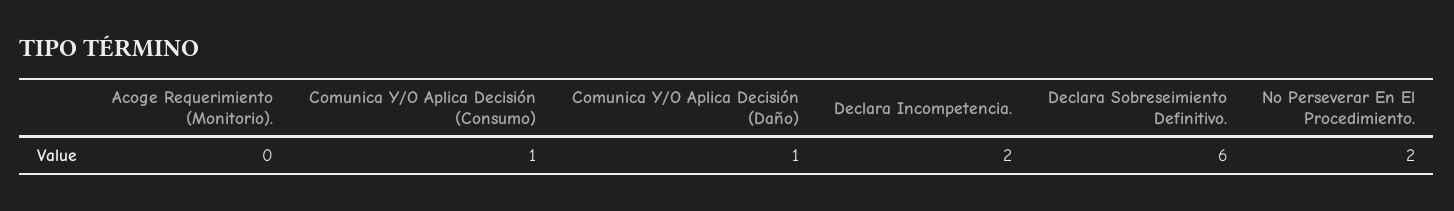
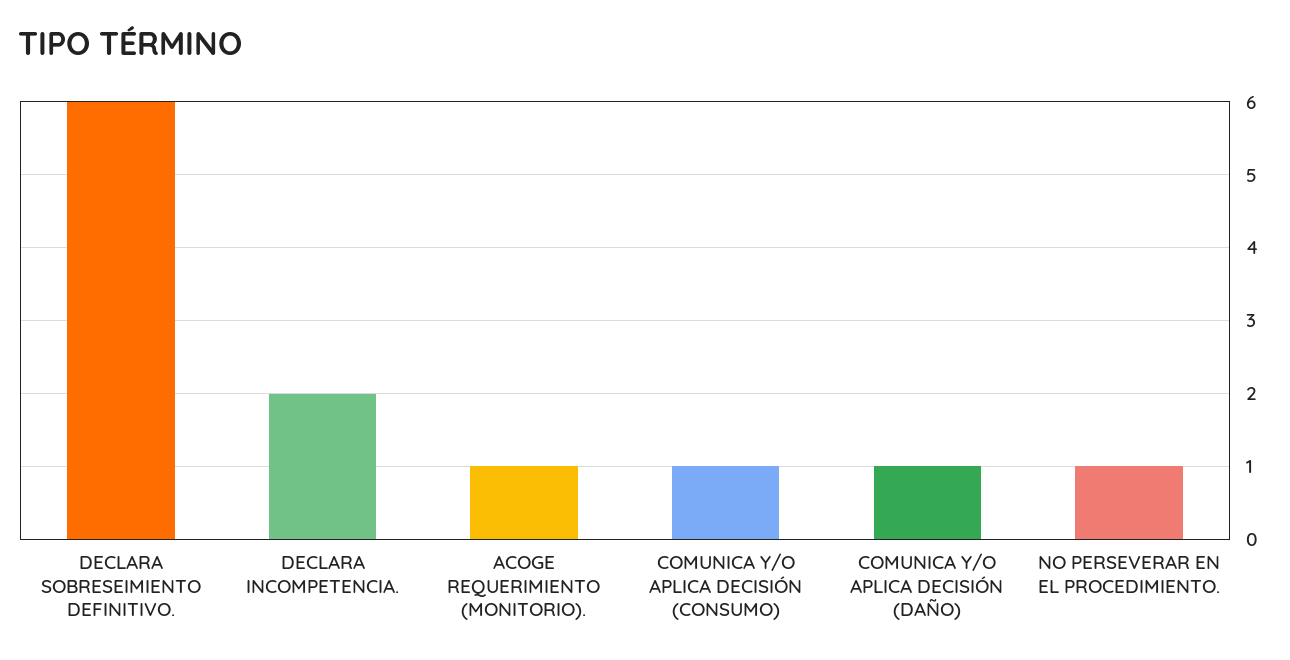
  {
-   "Acoge Requerimiento (Monitorio).": 0,
+   "Acoge Requerimiento (Monitorio).": 1,
    "Comunica Y/O Aplica Decisión (Consumo)": 1,
    "Comunica Y/O Aplica Decisión (Daño)": 1,
    "Declara Incompetencia.": 2,
    "Declara Sobreseimiento Definitivo.": 6,
-   "No Perseverar En El Procedimiento.": 2
+   "No Perseverar En El Procedimiento.": 1
  }

